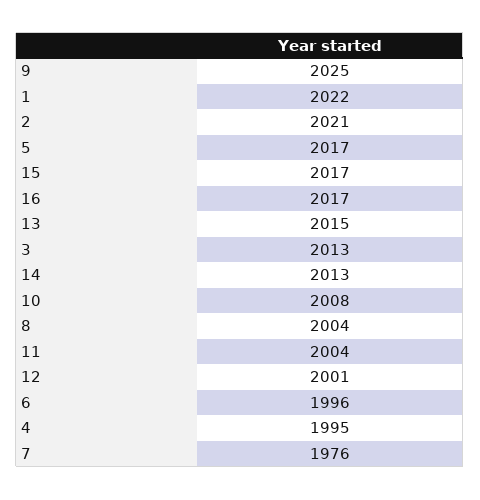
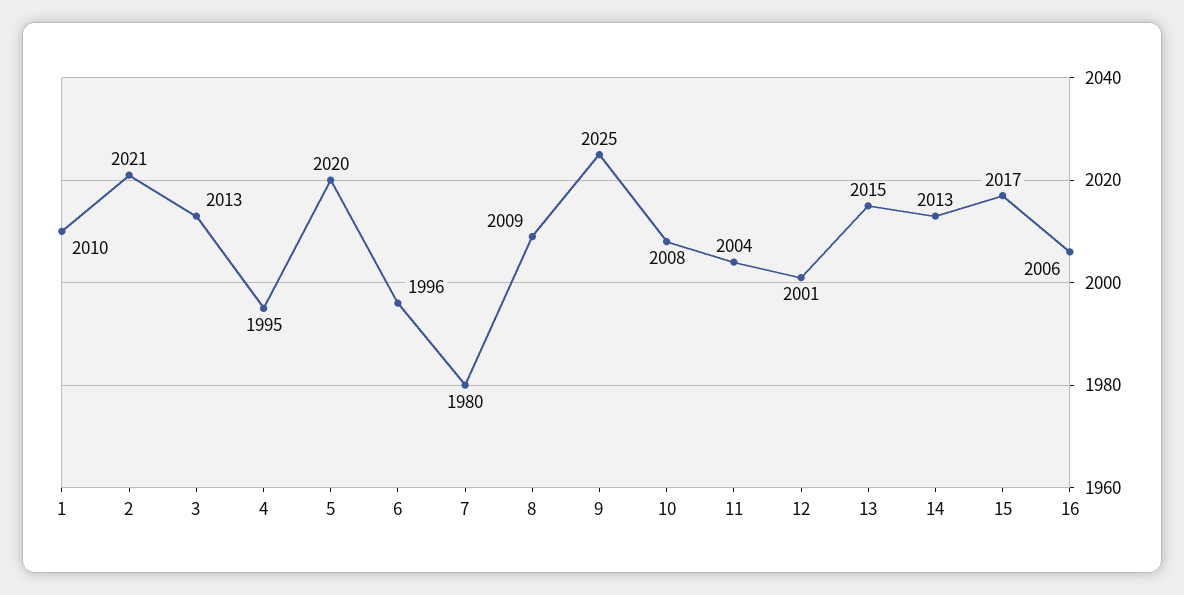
  {
    "9": 2025,
-   "1": 2022,
+   "1": 2010,
    "2": 2021,
-   "5": 2017,
+   "5": 2020,
    "15": 2017,
-   "16": 2017,
+   "16": 2006,
    "13": 2015,
    "3": 2013,
    "14": 2013,
    "10": 2008,
-   "8": 2004,
+   "8": 2009,
    "11": 2004,
    "12": 2001,
    "6": 1996,
    "4": 1995,
-   "7": 1976
+   "7": 1980
  }

